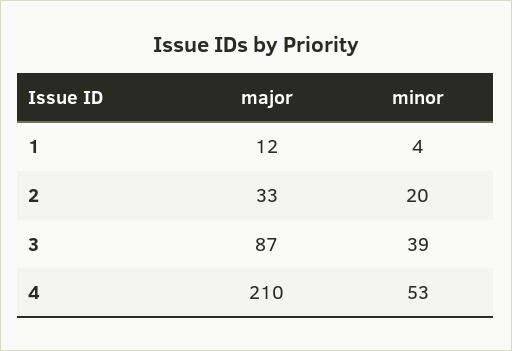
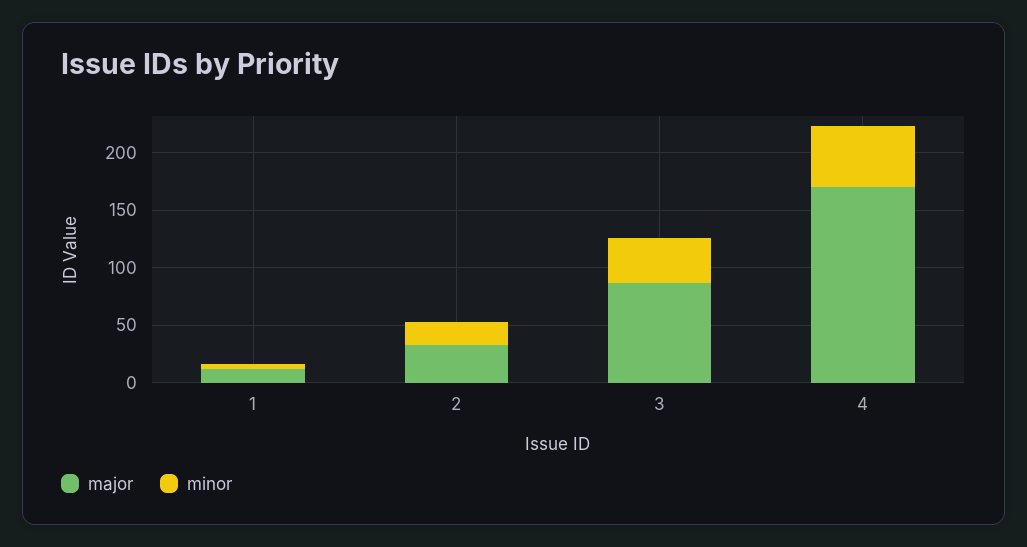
  {
    "major": {
      "1": 12,
      "2": 33,
      "3": 87,
-     "4": 210
+     "4": 170
    },
    "minor": {
      "1": 4,
      "2": 20,
      "3": 39,
      "4": 53
    }
  }

